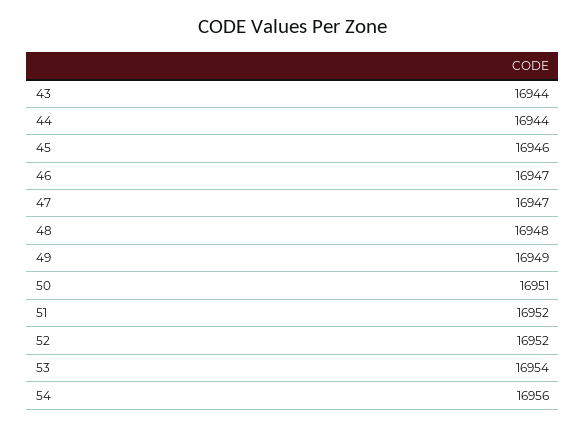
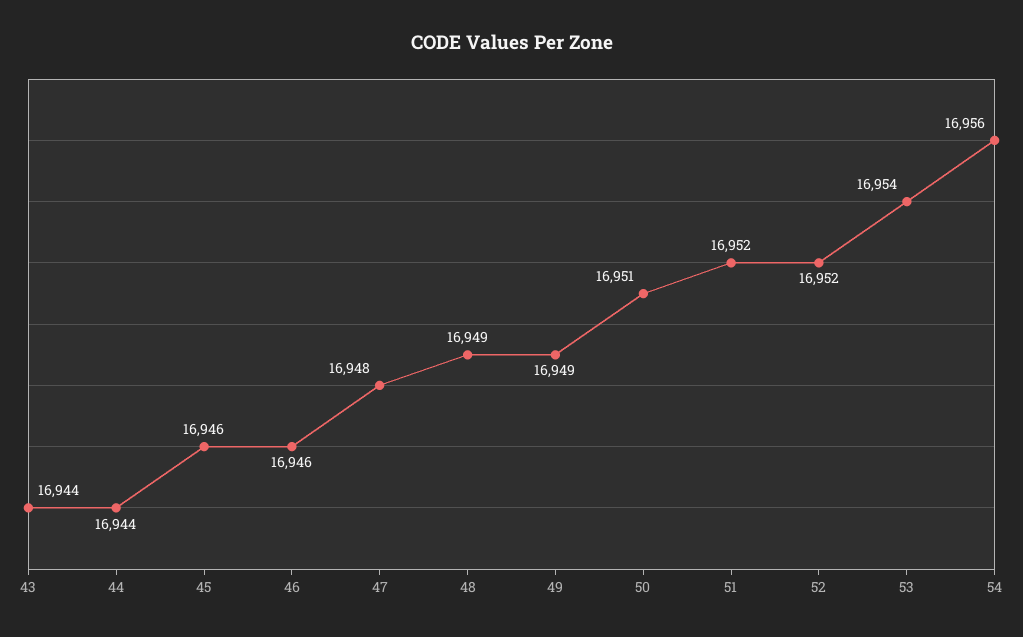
  {
    "43": 16944,
    "44": 16944,
    "45": 16946,
-   "46": 16947,
+   "46": 16946,
-   "47": 16947,
+   "47": 16948,
-   "48": 16948,
+   "48": 16949,
    "49": 16949,
    "50": 16951,
    "51": 16952,
    "52": 16952,
    "53": 16954,
    "54": 16956
  }

